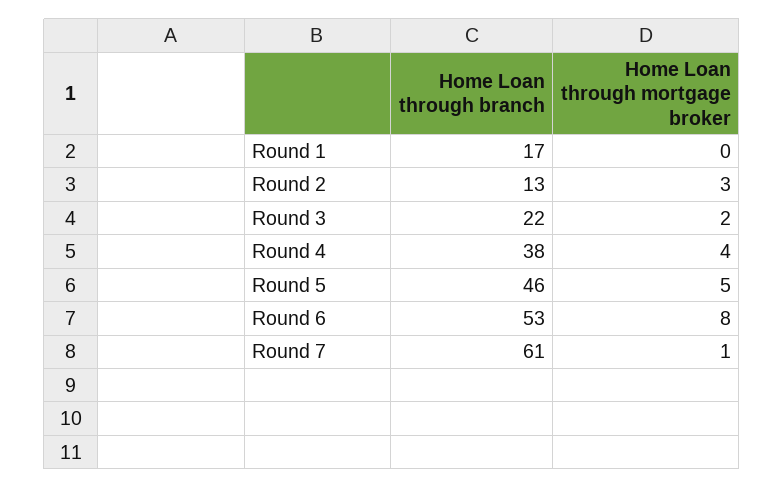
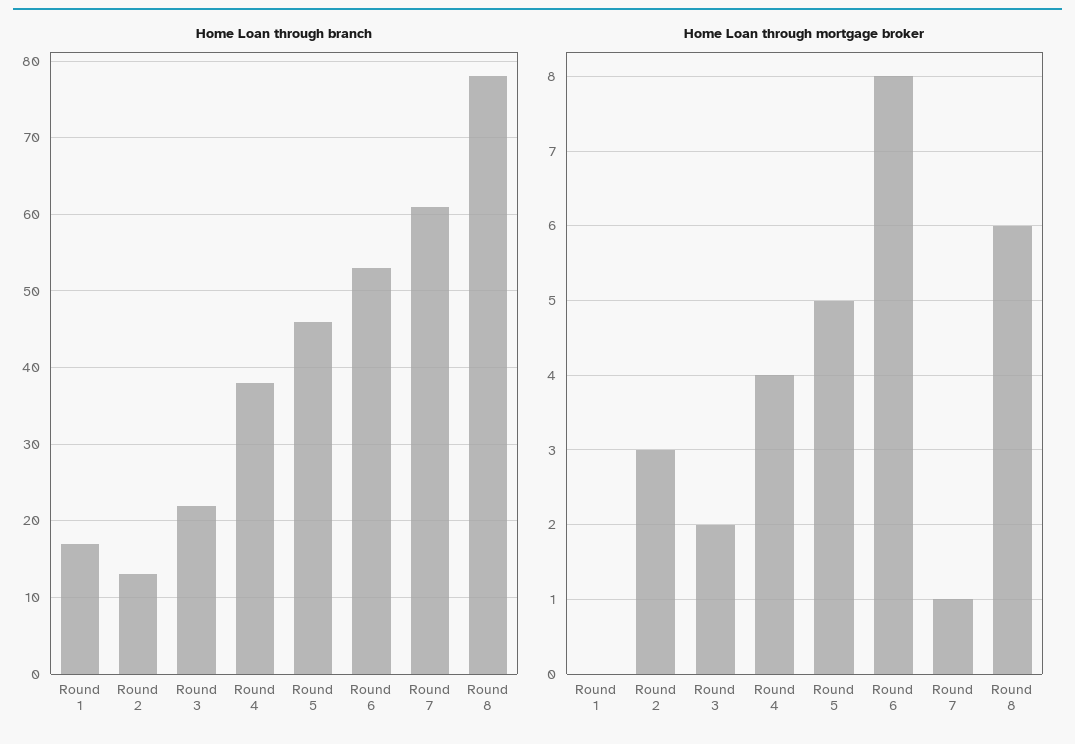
  {
    "Home Loan through branch": {
      "Round 1": 17,
      "Round 2": 13,
      "Round 3": 22,
      "Round 4": 38,
      "Round 5": 46,
      "Round 6": 53,
-     "Round 7": 61
+     "Round 7": 61,
+     "Round 8": 78
    },
    "Home Loan through mortgage broker": {
      "Round 1": 0,
      "Round 2": 3,
      "Round 3": 2,
      "Round 4": 4,
      "Round 5": 5,
      "Round 6": 8,
-     "Round 7": 1
+     "Round 7": 1,
+     "Round 8": 6
    }
  }

